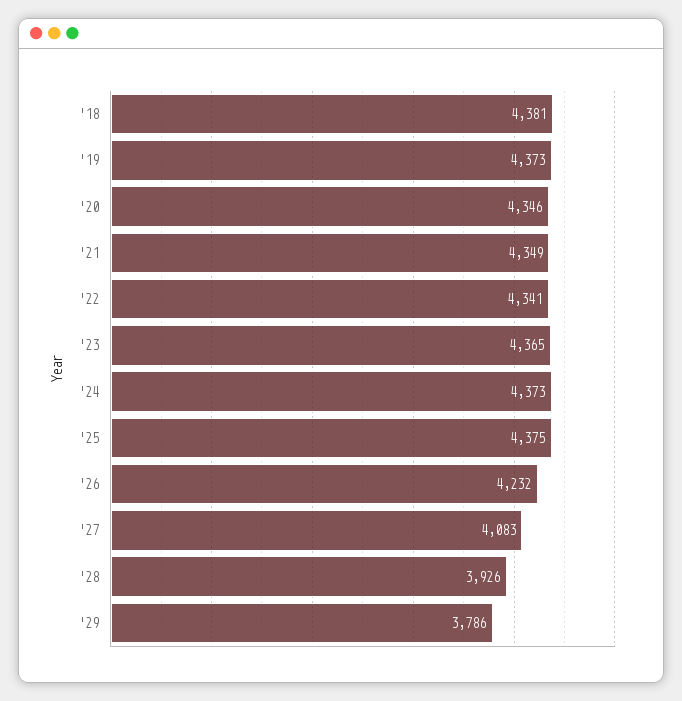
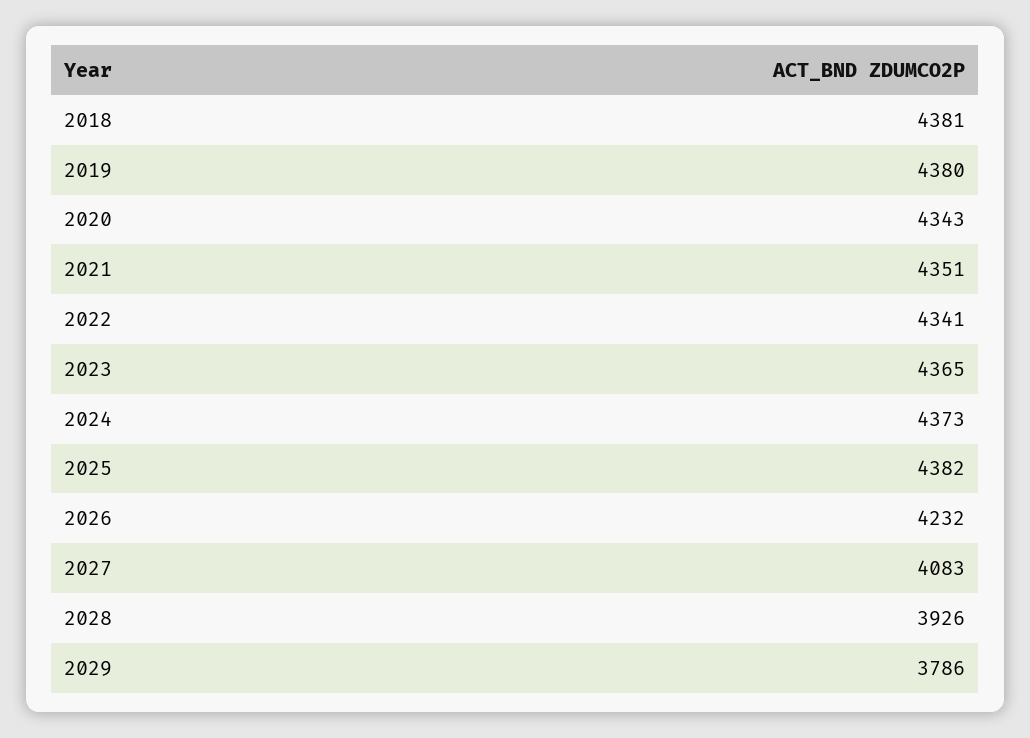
  {
    "'18": 4381,
-   "'19": 4373,
+   "'19": 4380,
-   "'20": 4346,
+   "'20": 4343,
-   "'21": 4349,
+   "'21": 4351,
    "'22": 4341,
    "'23": 4365,
    "'24": 4373,
-   "'25": 4375,
+   "'25": 4382,
    "'26": 4232,
    "'27": 4083,
    "'28": 3926,
    "'29": 3786
  }

